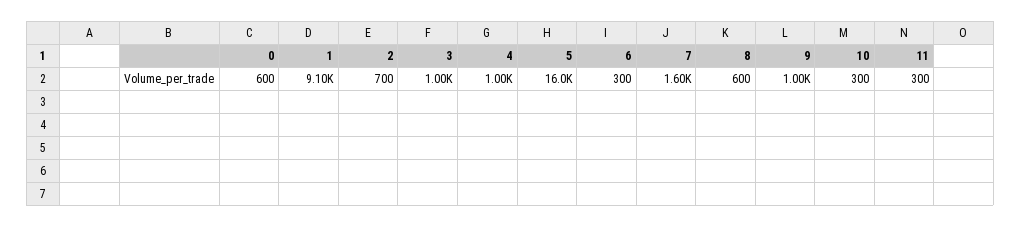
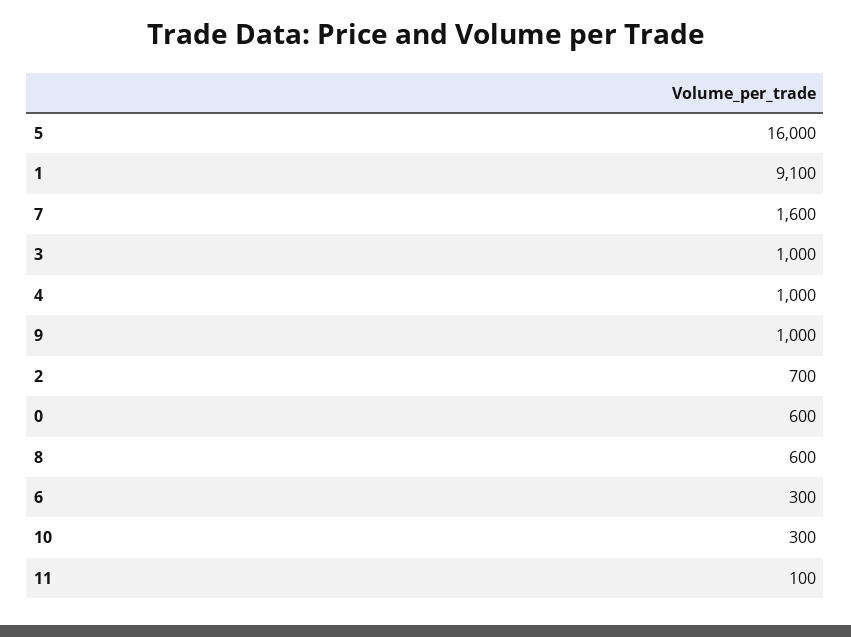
  {
    "0": 600,
    "1": 9100,
    "2": 700,
    "3": 1000,
    "4": 1000,
    "5": 16000,
    "6": 300,
    "7": 1600,
    "8": 600,
    "9": 1000,
    "10": 300,
-   "11": 300
+   "11": 100
  }

